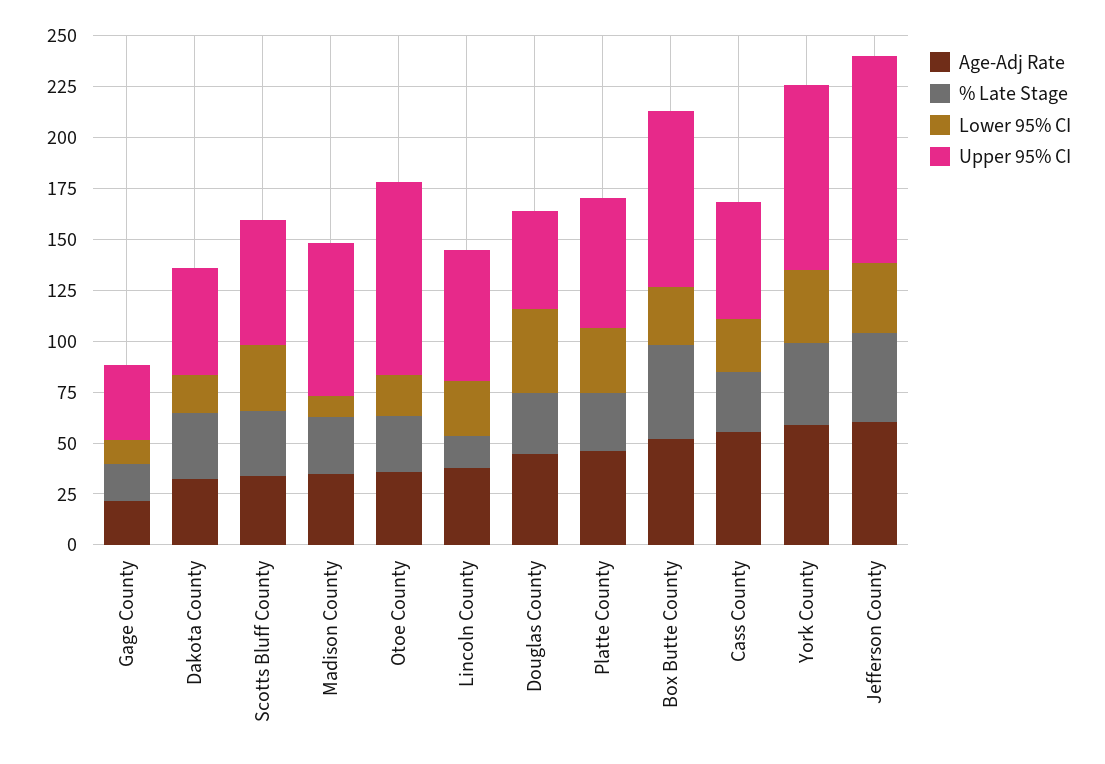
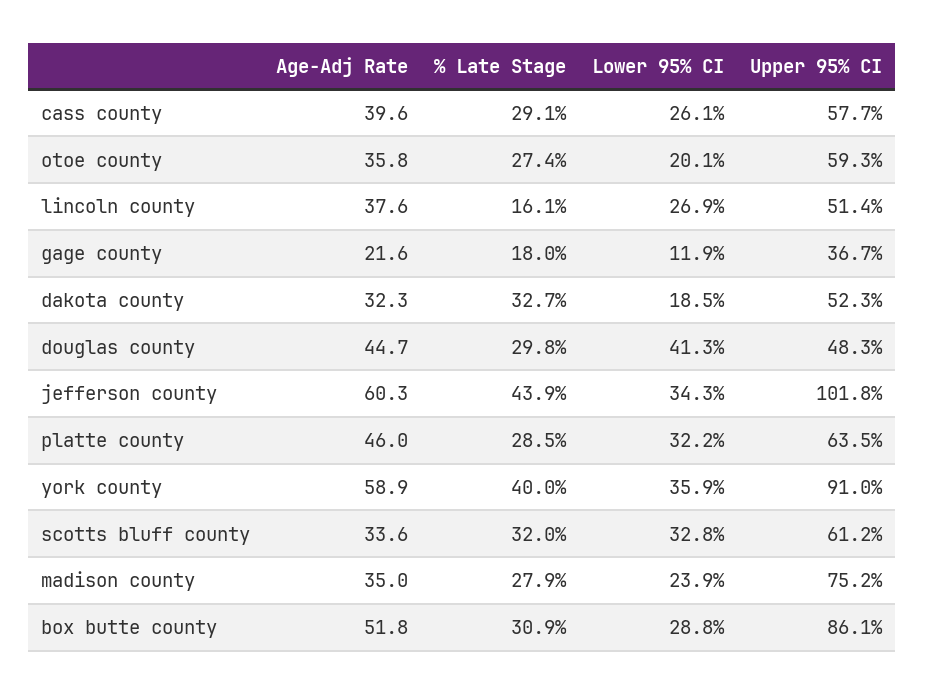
  {
    "Age-Adj Rate": {
      "Gage County": 21.6,
      "Dakota County": 32.3,
      "Scotts Bluff County": 33.6,
      "Madison County": 35,
      "Otoe County": 35.8,
      "Lincoln County": 37.6,
      "Douglas County": 44.7,
      "Platte County": 46,
      "Box Butte County": 51.8,
-     "Cass County": 55,
+     "Cass County": 39.6,
      "York County": 58.9,
      "Jefferson County": 60.3
    },
    "% Late Stage": {
      "Gage County": 18,
      "Dakota County": 32.7,
      "Scotts Bluff County": 32,
      "Madison County": 27.9,
      "Otoe County": 27.4,
      "Lincoln County": 16.1,
      "Douglas County": 29.8,
      "Platte County": 28.5,
-     "Box Butte County": 45,
+     "Box Butte County": 30.9,
      "Cass County": 29.1,
      "York County": 40,
      "Jefferson County": 43.9
    },
    "Lower 95% CI": {
      "Gage County": 11.9,
      "Dakota County": 18.5,
      "Scotts Bluff County": 32.8,
-     "Madison County": 10,
+     "Madison County": 23.9,
      "Otoe County": 20.1,
      "Lincoln County": 26.9,
      "Douglas County": 41.3,
      "Platte County": 32.2,
      "Box Butte County": 28.8,
      "Cass County": 26.1,
      "York County": 35.9,
      "Jefferson County": 34.3
    },
    "Upper 95% CI": {
      "Gage County": 36.7,
      "Dakota County": 52.3,
      "Scotts Bluff County": 61.2,
      "Madison County": 75.2,
-     "Otoe County": 95,
+     "Otoe County": 59.3,
-     "Lincoln County": 65,
+     "Lincoln County": 51.4,
      "Douglas County": 48.3,
      "Platte County": 63.5,
      "Box Butte County": 86.1,
      "Cass County": 57.7,
      "York County": 91,
      "Jefferson County": 101.8
    }
  }

